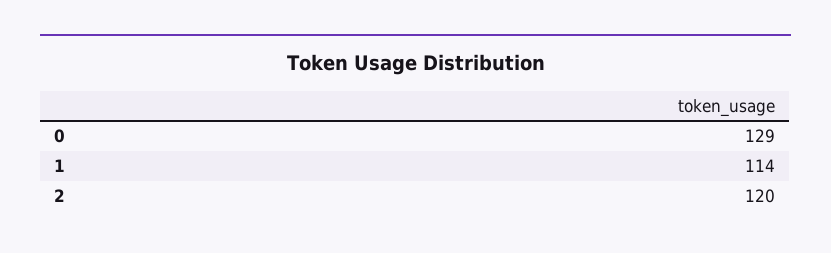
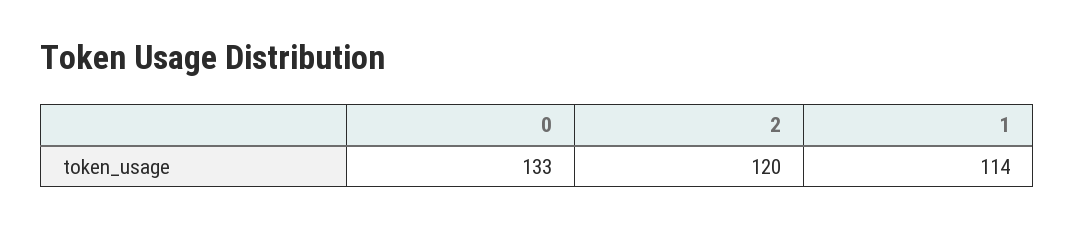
  {
-   "0": 129,
+   "0": 133,
    "1": 114,
    "2": 120
  }

